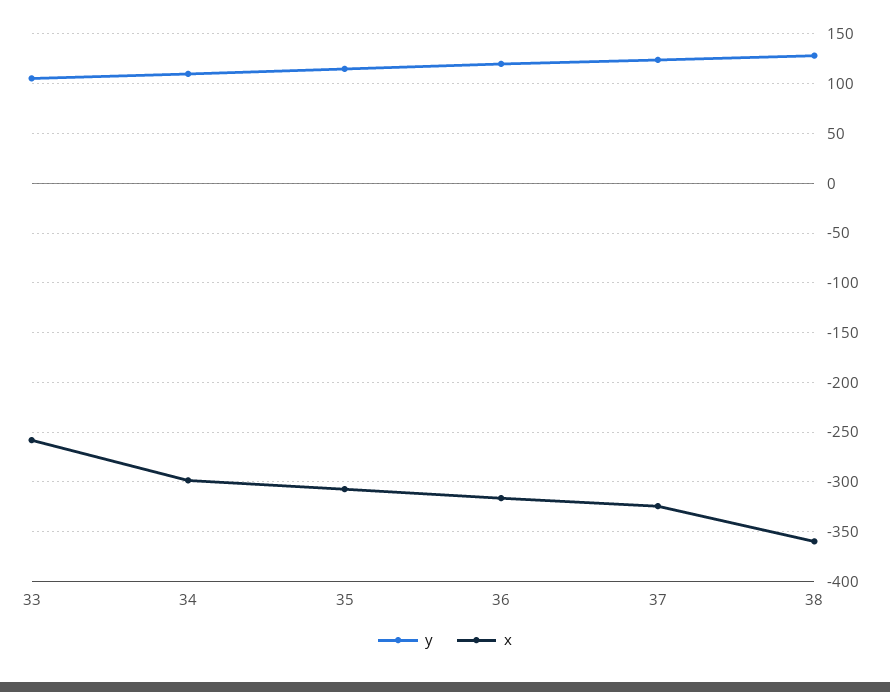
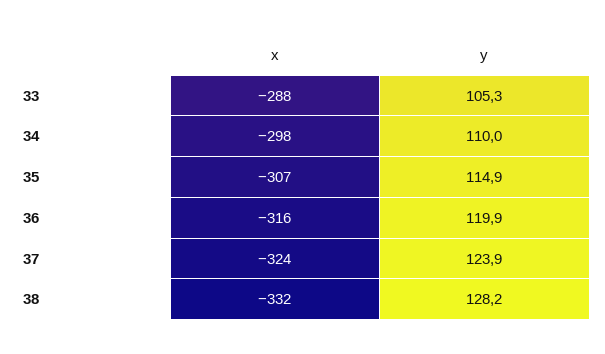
  {
    "y": {
      "33": 105.3,
      "34": 110,
      "35": 114.9,
      "36": 119.9,
      "37": 123.9,
      "38": 128.2
    },
    "x": {
-     "33": -260,
+     "33": -288,
      "34": -298,
      "35": -307,
      "36": -316,
      "37": -324,
-     "38": -360
+     "38": -332
    }
  }

